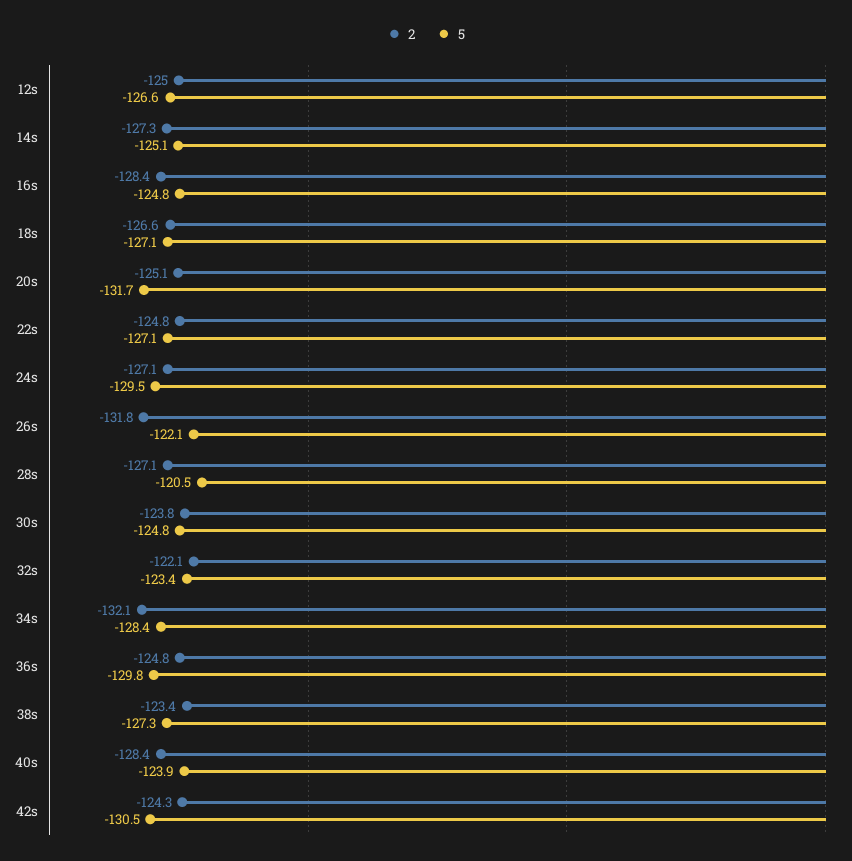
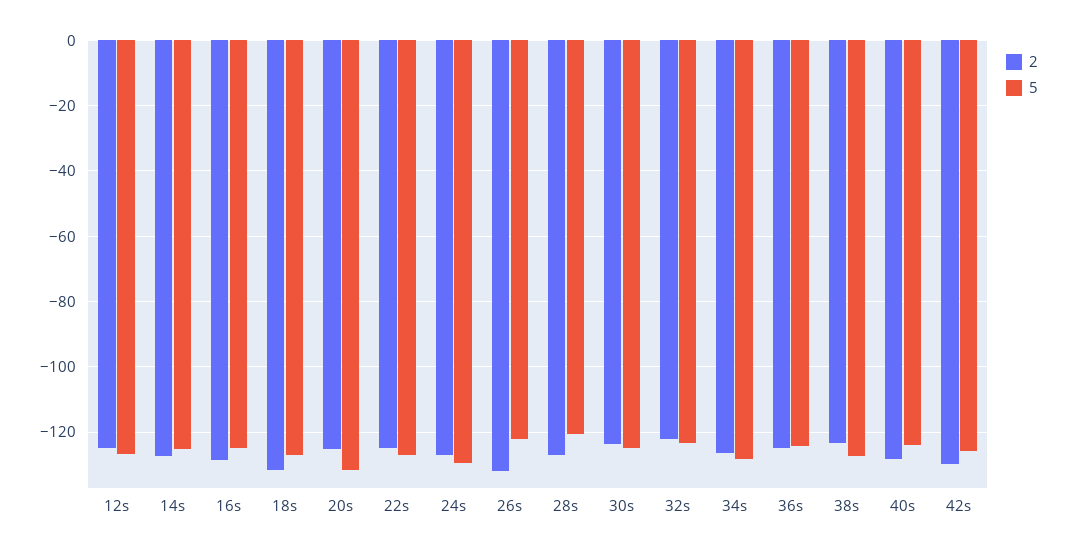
  {
    "2": {
      "12s": -125,
      "14s": -127.3,
      "16s": -128.4,
-     "18s": -126.6,
+     "18s": -132,
      "20s": -125.1,
      "22s": -124.8,
      "24s": -127.1,
      "26s": -131.8,
      "28s": -127.1,
      "30s": -123.8,
      "32s": -122.1,
-     "34s": -132.1,
+     "34s": -126,
      "36s": -124.8,
      "38s": -123.4,
      "40s": -128.4,
-     "42s": -124.3
+     "42s": -130
    },
    "5": {
      "12s": -126.6,
      "14s": -125.1,
      "16s": -124.8,
      "18s": -127.1,
      "20s": -131.7,
      "22s": -127.1,
      "24s": -129.5,
      "26s": -122.1,
      "28s": -120.5,
      "30s": -124.8,
      "32s": -123.4,
      "34s": -128.4,
-     "36s": -129.8,
+     "36s": -124,
      "38s": -127.3,
      "40s": -123.9,
-     "42s": -130.5
+     "42s": -126
    }
  }

